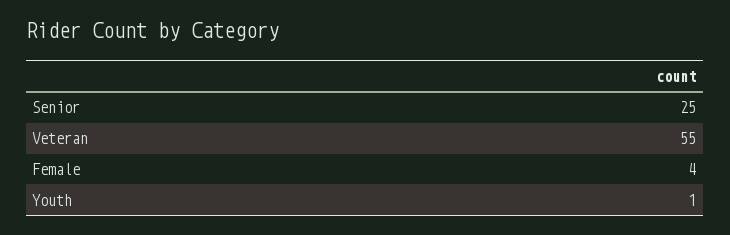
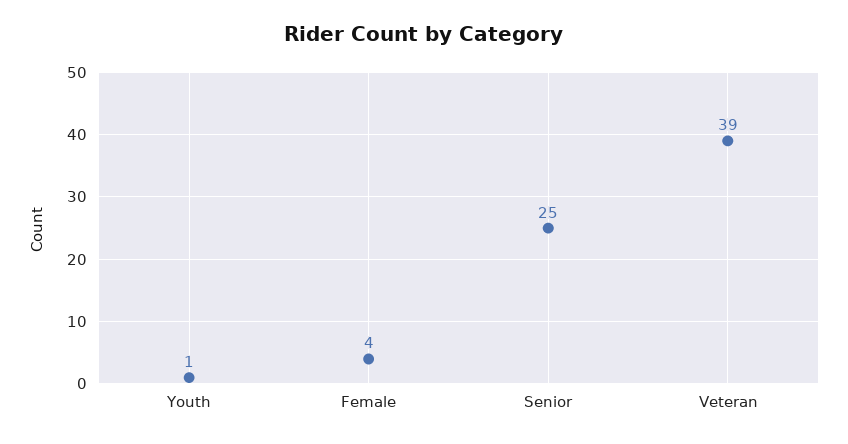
  {
    "Senior": 25,
-   "Veteran": 55,
+   "Veteran": 39,
    "Female": 4,
    "Youth": 1
  }

